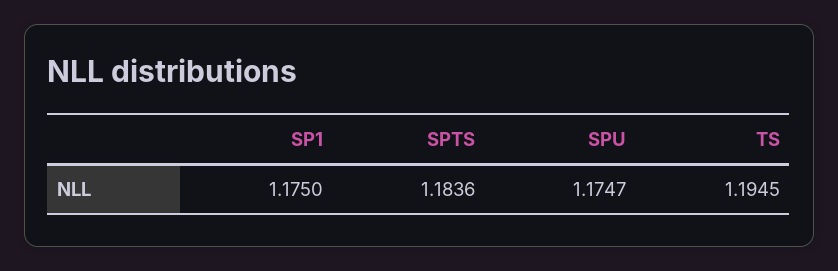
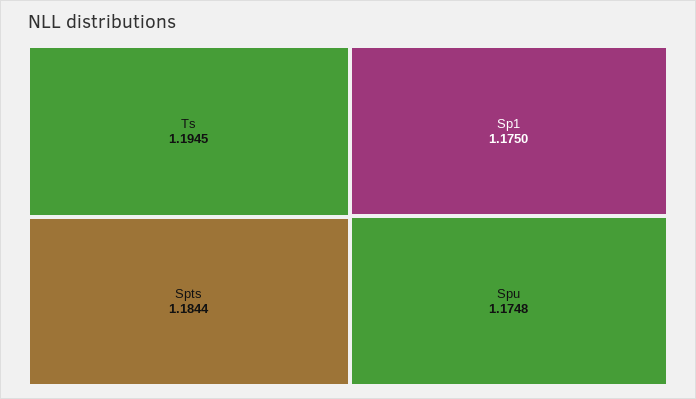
  {
    "SP1": 1.175,
-   "SPTS": 1.1836,
+   "SPTS": 1.1844,
-   "SPU": 1.1747,
+   "SPU": 1.1748,
    "TS": 1.1945
  }

